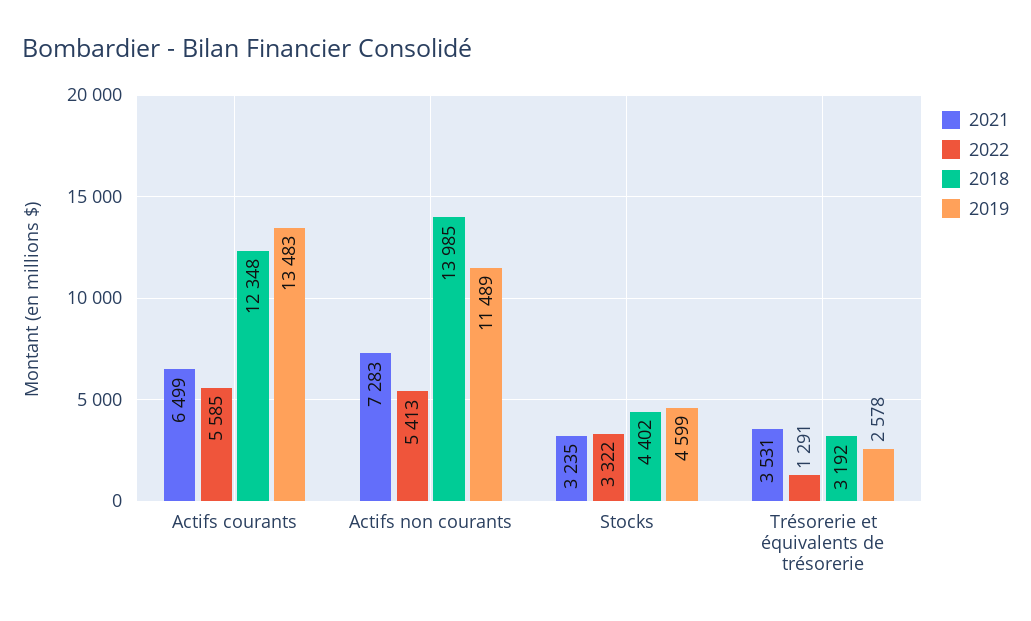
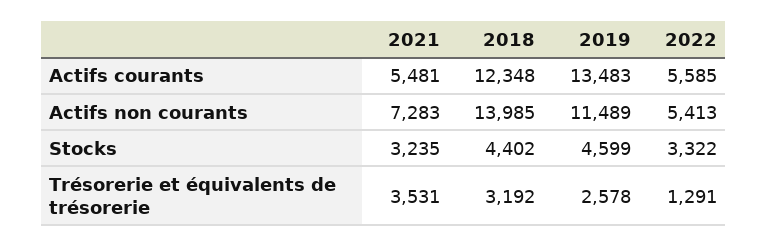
  {
    "2021": {
-     "Actifs courants": 6499,
+     "Actifs courants": 5481,
      "Actifs non courants": 7283,
      "Stocks": 3235,
      "Trésorerie et équivalents de trésorerie": 3531
    },
    "2022": {
      "Actifs courants": 5585,
      "Actifs non courants": 5413,
      "Stocks": 3322,
      "Trésorerie et équivalents de trésorerie": 1291
    },
    "2018": {
      "Actifs courants": 12348,
      "Actifs non courants": 13985,
      "Stocks": 4402,
      "Trésorerie et équivalents de trésorerie": 3192
    },
    "2019": {
      "Actifs courants": 13483,
      "Actifs non courants": 11489,
      "Stocks": 4599,
      "Trésorerie et équivalents de trésorerie": 2578
    }
  }

